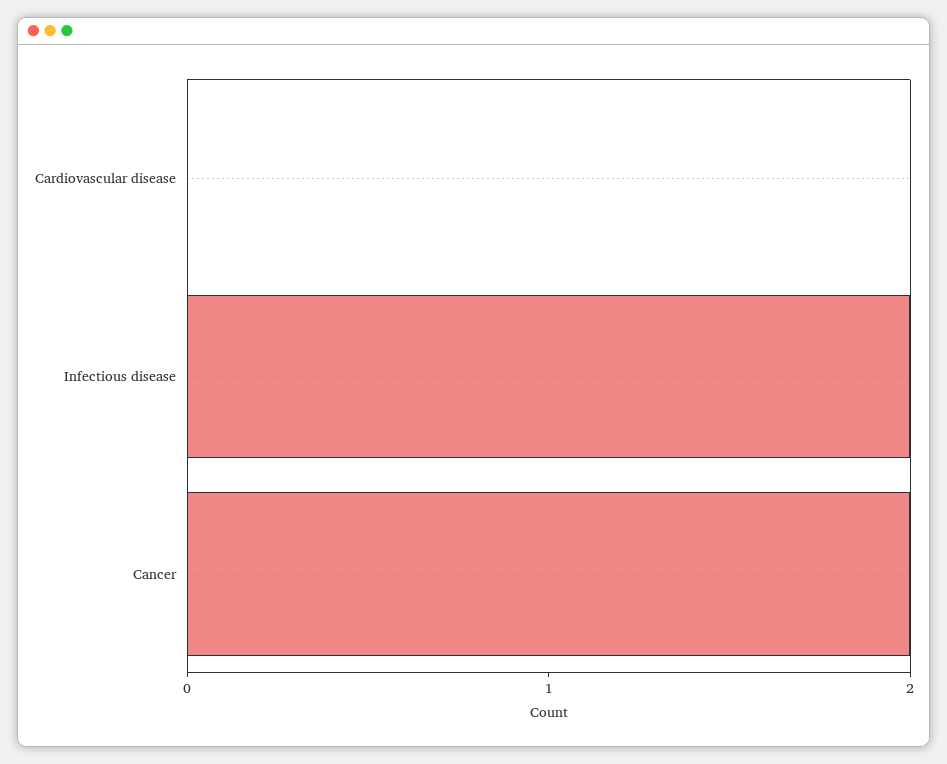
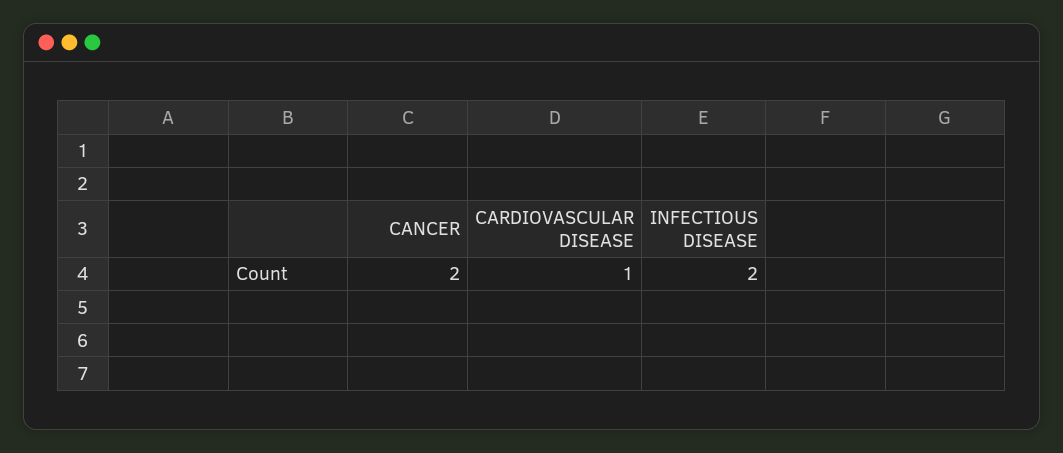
  {
-   "Cardiovascular disease": 0,
+   "Cardiovascular disease": 1,
    "Infectious disease": 2,
    "Cancer": 2
  }

